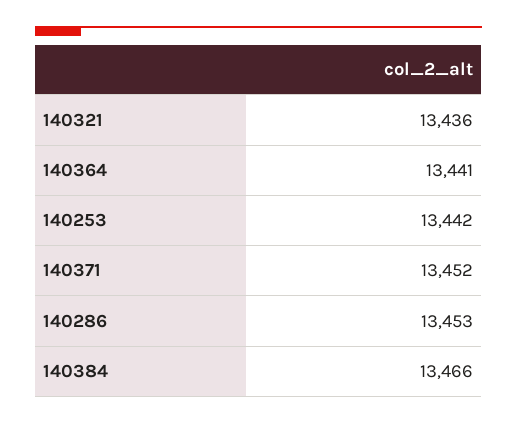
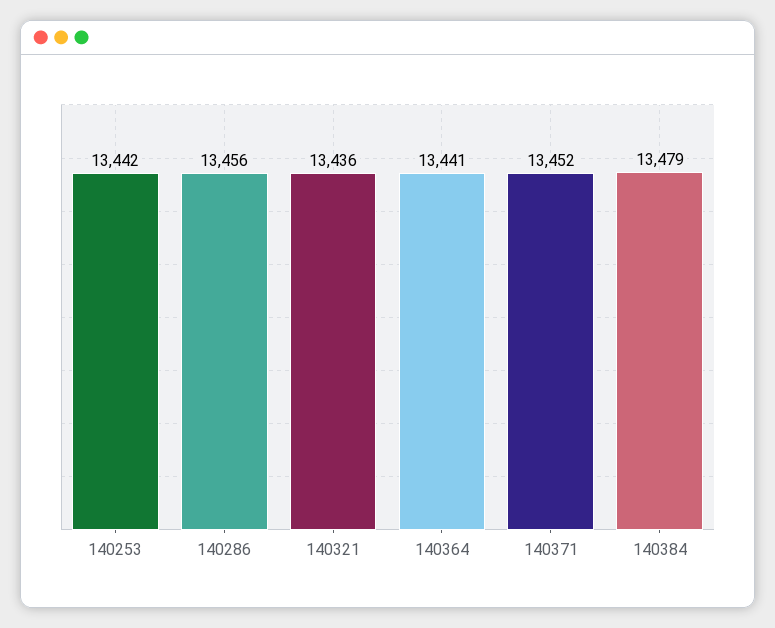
  {
    "140321": 13436,
    "140364": 13441,
    "140253": 13442,
    "140371": 13452,
-   "140286": 13453,
+   "140286": 13456,
-   "140384": 13466
+   "140384": 13479
  }

